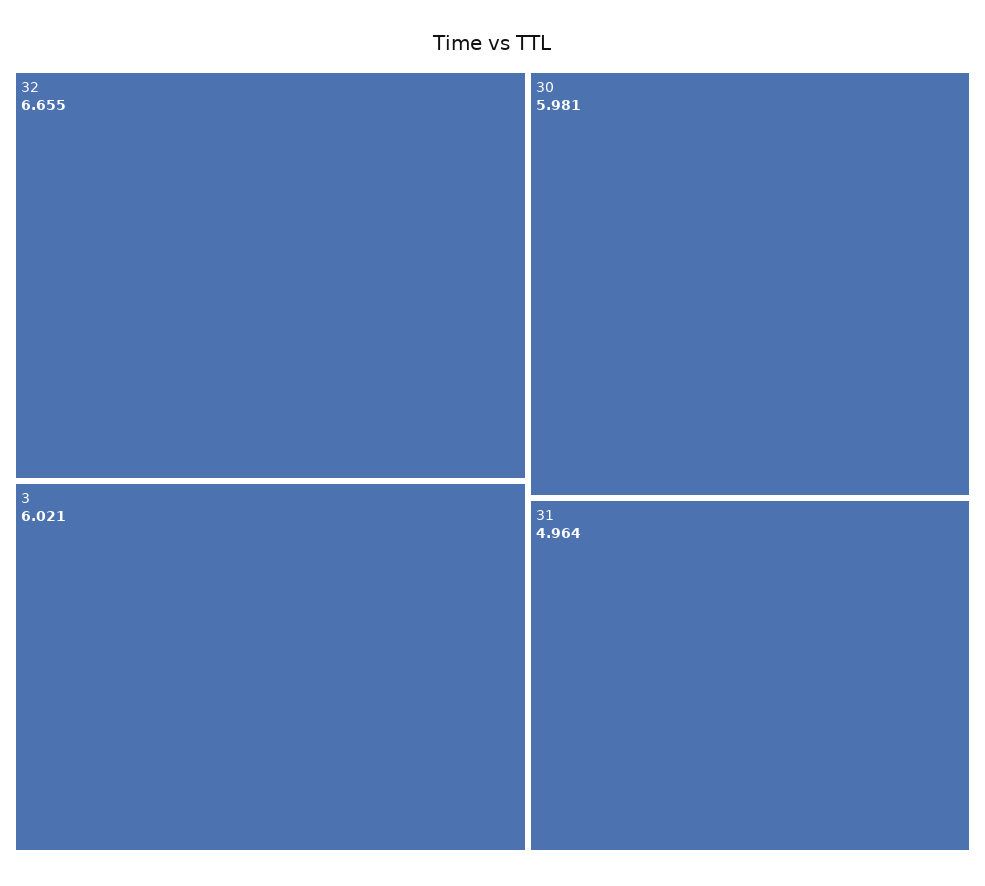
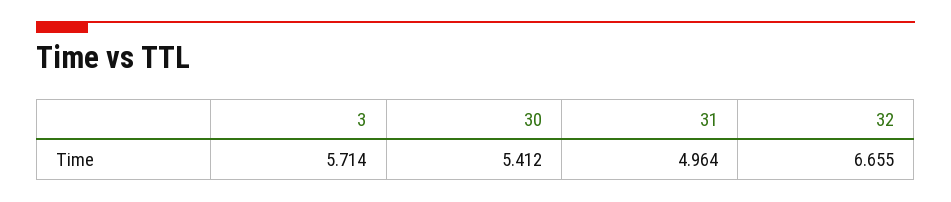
  {
    "32": 6.655,
-   "3": 6.021,
+   "3": 5.714,
-   "30": 5.981,
+   "30": 5.412,
    "31": 4.964
  }

